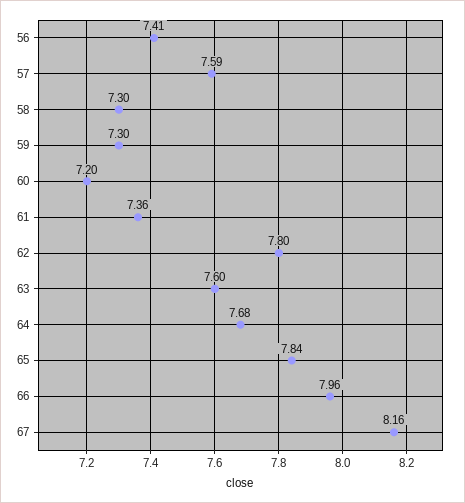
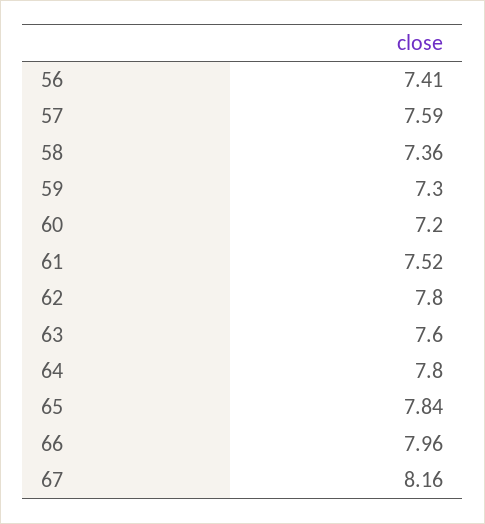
  {
    "56": 7.41,
    "57": 7.59,
-   "58": 7.3,
+   "58": 7.36,
    "59": 7.3,
    "60": 7.2,
-   "61": 7.36,
+   "61": 7.52,
    "62": 7.8,
    "63": 7.6,
-   "64": 7.68,
+   "64": 7.8,
    "65": 7.84,
    "66": 7.96,
    "67": 8.16
  }

